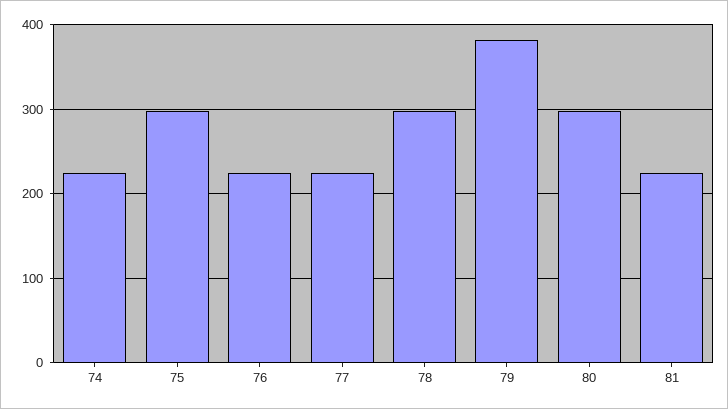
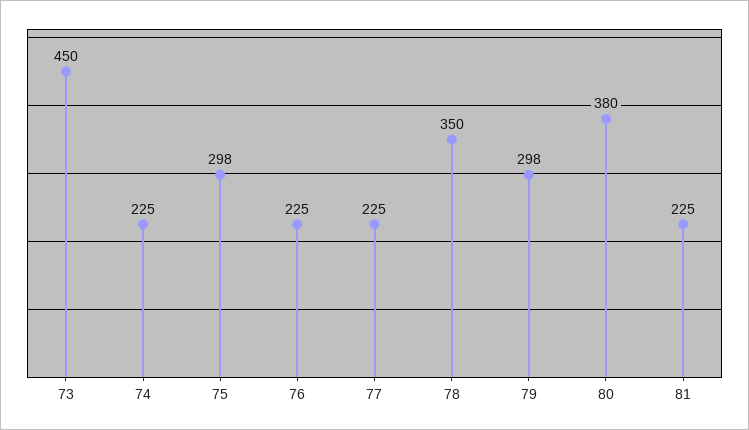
  {
    "74": 225,
    "75": 298,
    "76": 225,
    "77": 225,
-   "78": 300,
+   "78": 350,
-   "79": 380,
+   "79": 298,
-   "80": 300,
+   "80": 380,
-   "81": 225
+   "81": 225,
+   "73": 450
  }

